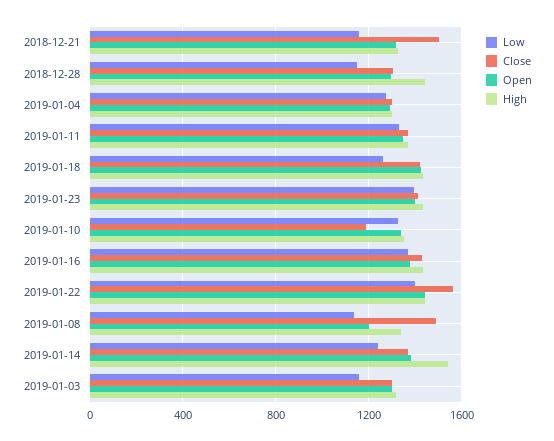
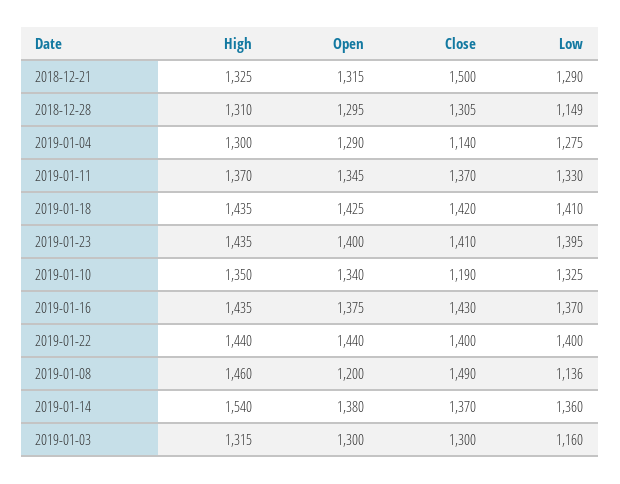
  {
    "Low": {
-     "2018-12-21": 1150,
+     "2018-12-21": 1290,
      "2018-12-28": 1149,
      "2019-01-04": 1275,
      "2019-01-11": 1330,
-     "2019-01-18": 1250,
+     "2019-01-18": 1410,
      "2019-01-23": 1395,
      "2019-01-10": 1325,
      "2019-01-16": 1370,
      "2019-01-22": 1400,
      "2019-01-08": 1136,
-     "2019-01-14": 1250,
+     "2019-01-14": 1360,
      "2019-01-03": 1160
    },
    "Close": {
      "2018-12-21": 1500,
      "2018-12-28": 1305,
-     "2019-01-04": 1300,
+     "2019-01-04": 1140,
      "2019-01-11": 1370,
      "2019-01-18": 1420,
      "2019-01-23": 1410,
      "2019-01-10": 1190,
      "2019-01-16": 1430,
-     "2019-01-22": 1550,
+     "2019-01-22": 1400,
      "2019-01-08": 1490,
      "2019-01-14": 1370,
      "2019-01-03": 1300
    },
    "Open": {
      "2018-12-21": 1315,
      "2018-12-28": 1295,
      "2019-01-04": 1290,
      "2019-01-11": 1345,
      "2019-01-18": 1425,
      "2019-01-23": 1400,
      "2019-01-10": 1340,
      "2019-01-16": 1375,
      "2019-01-22": 1440,
      "2019-01-08": 1200,
      "2019-01-14": 1380,
      "2019-01-03": 1300
    },
    "High": {
      "2018-12-21": 1325,
-     "2018-12-28": 1450,
+     "2018-12-28": 1310,
      "2019-01-04": 1300,
      "2019-01-11": 1370,
      "2019-01-18": 1435,
      "2019-01-23": 1435,
      "2019-01-10": 1350,
      "2019-01-16": 1435,
      "2019-01-22": 1440,
-     "2019-01-08": 1350,
+     "2019-01-08": 1460,
      "2019-01-14": 1540,
      "2019-01-03": 1315
    }
  }

